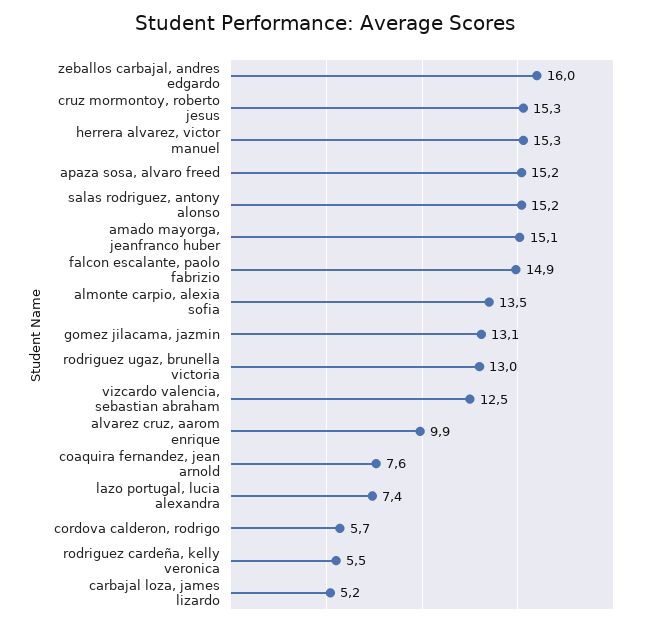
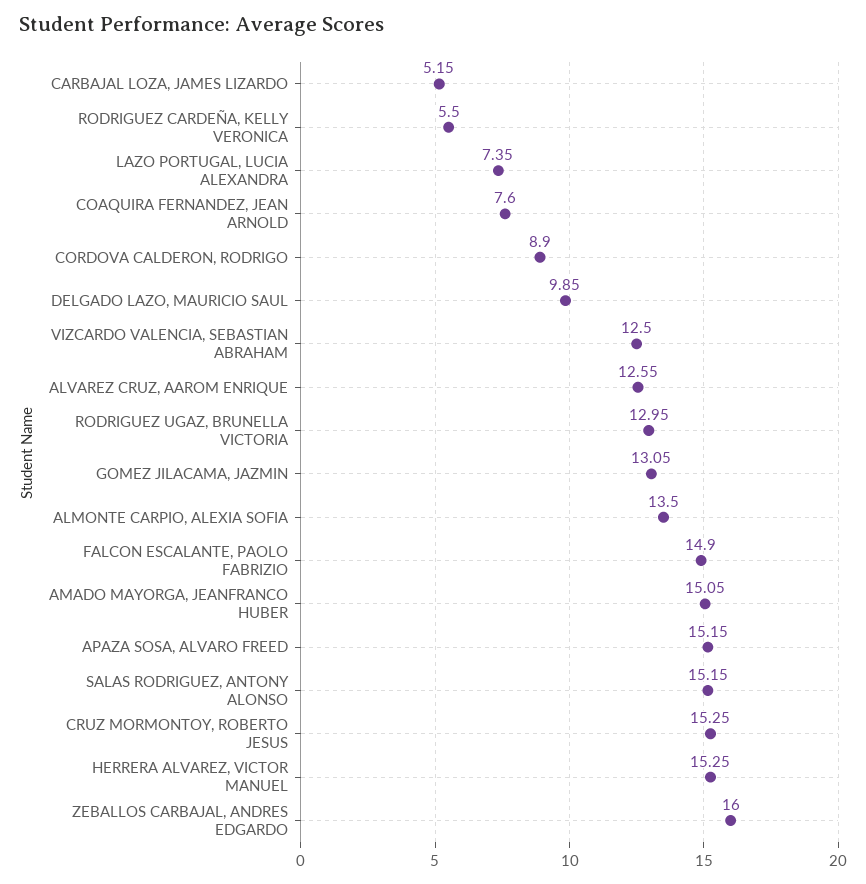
  {
    "zeballos carbajal, andres edgardo": 16,
    "cruz mormontoy, roberto jesus": 15.25,
    "herrera alvarez, victor manuel": 15.25,
    "apaza sosa, alvaro freed": 15.15,
    "salas rodriguez, antony alonso": 15.15,
    "amado mayorga, jeanfranco huber": 15.05,
    "falcon escalante, paolo fabrizio": 14.9,
    "almonte carpio, alexia sofia": 13.5,
    "gomez jilacama, jazmin": 13.05,
    "rodriguez ugaz, brunella victoria": 12.95,
    "vizcardo valencia, sebastian abraham": 12.5,
-   "alvarez cruz, aarom enrique": 9.9,
+   "alvarez cruz, aarom enrique": 12.55,
    "coaquira fernandez, jean arnold": 7.6,
    "lazo portugal, lucia alexandra": 7.35,
-   "cordova calderon, rodrigo": 5.7,
+   "cordova calderon, rodrigo": 8.9,
    "rodriguez cardeña, kelly veronica": 5.5,
-   "carbajal loza, james lizardo": 5.15
+   "carbajal loza, james lizardo": 5.15,
+   "DELGADO LAZO, MAURICIO SAUL": 9.85
  }

